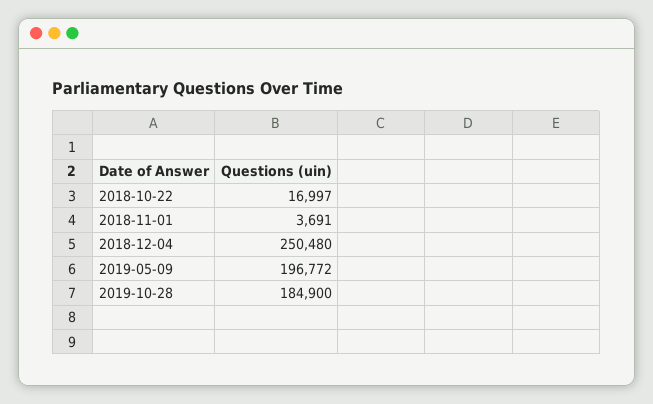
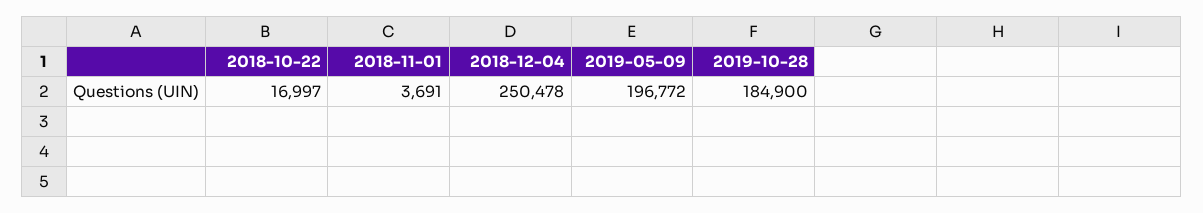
  {
    "2018-10-22": 16997,
    "2018-11-01": 3691,
-   "2018-12-04": 250480,
+   "2018-12-04": 250478,
    "2019-05-09": 196772,
    "2019-10-28": 184900
  }

